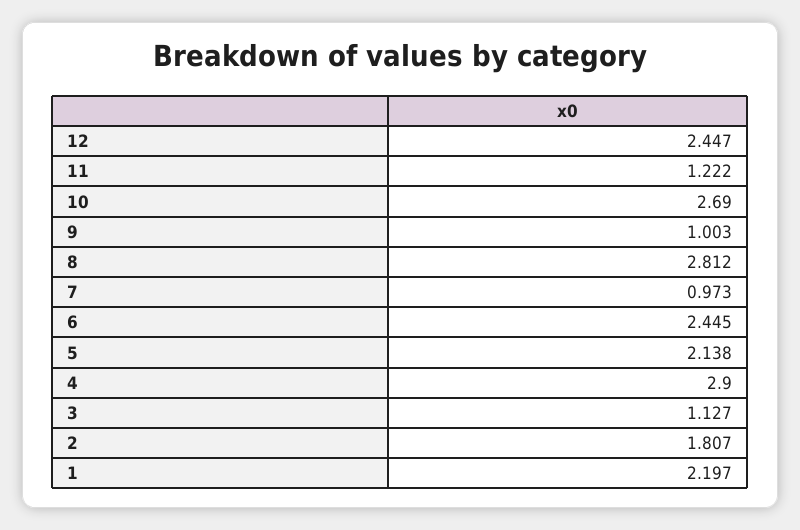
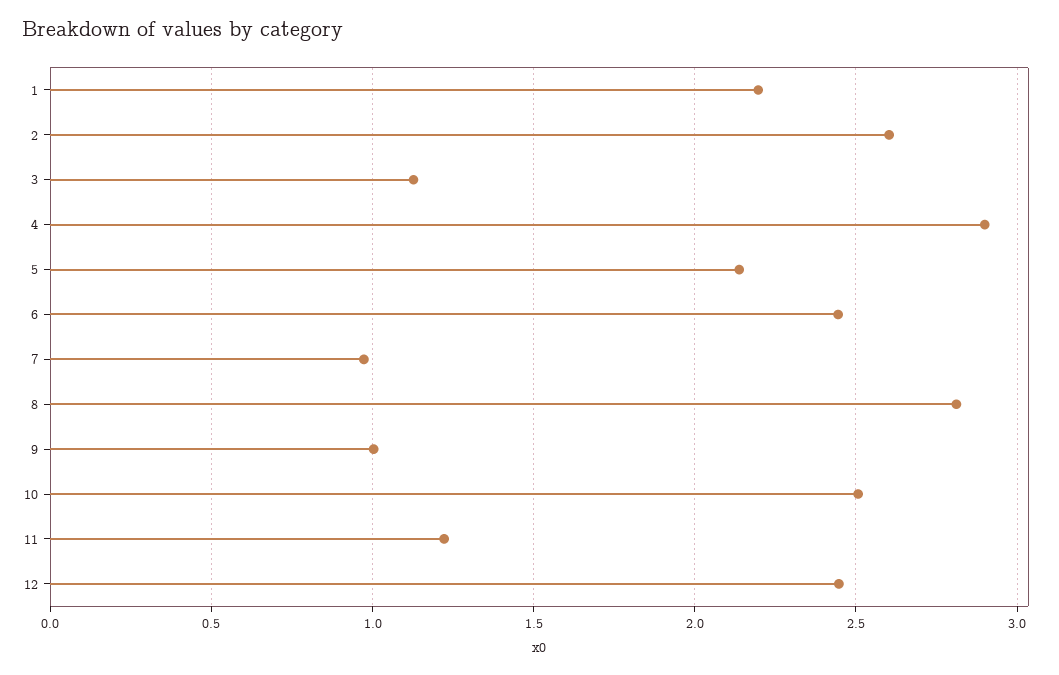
  {
    "12": 2.447,
    "11": 1.222,
-   "10": 2.69,
+   "10": 2.5,
    "9": 1.003,
    "8": 2.812,
    "7": 0.973,
    "6": 2.445,
    "5": 2.138,
    "4": 2.9,
    "3": 1.127,
-   "2": 1.807,
+   "2": 2.6,
    "1": 2.197
  }

